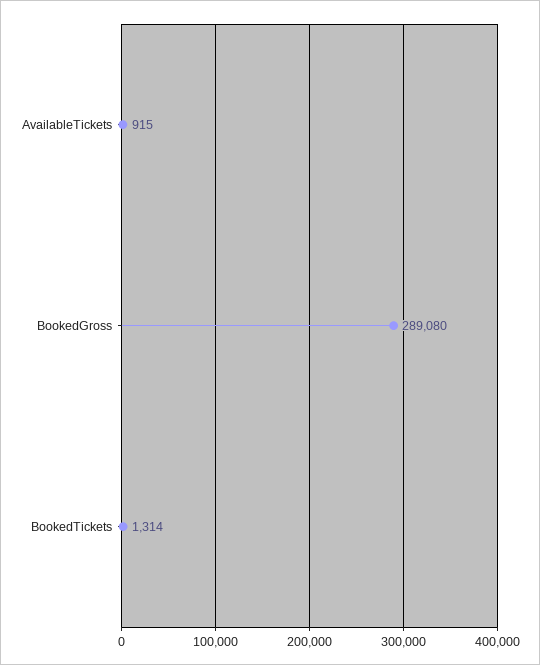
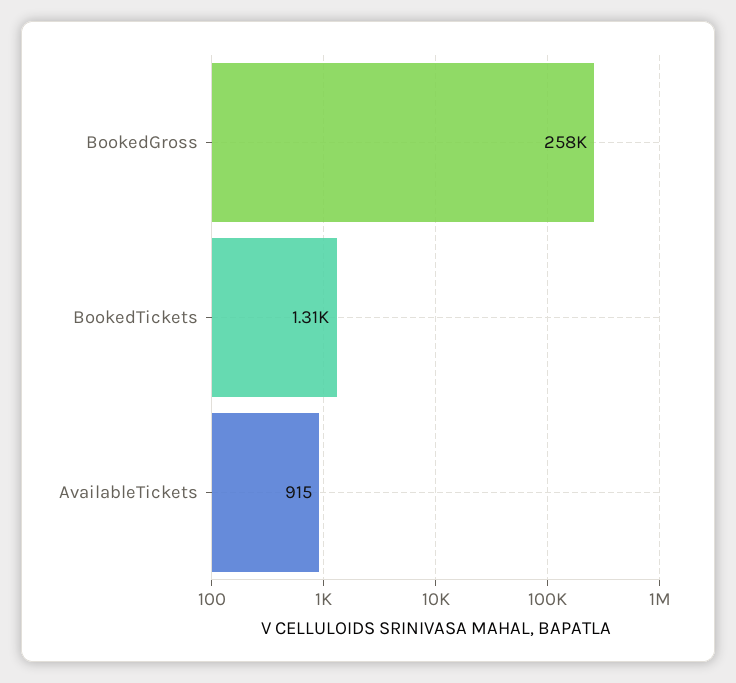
  {
    "AvailableTickets": 915,
-   "BookedGross": 289080,
+   "BookedGross": 258000,
    "BookedTickets": 1314
  }

